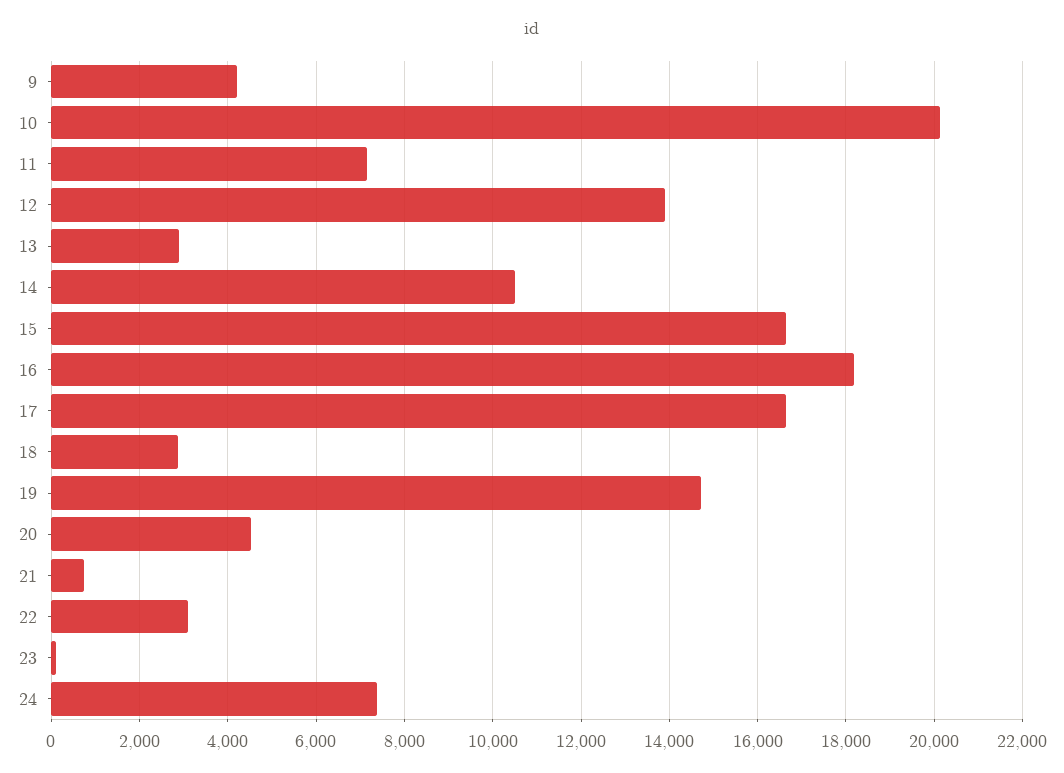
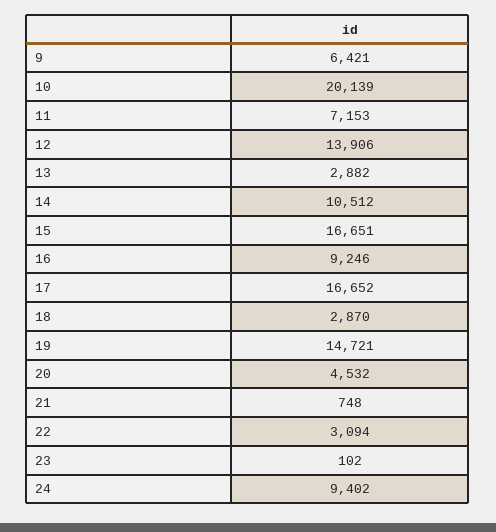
  {
-   "9": 4200,
+   "9": 6421,
    "10": 20139,
    "11": 7153,
    "12": 13906,
    "13": 2882,
    "14": 10512,
    "15": 16651,
-   "16": 18200,
+   "16": 9246,
    "17": 16652,
    "18": 2870,
    "19": 14721,
    "20": 4532,
    "21": 748,
    "22": 3094,
    "23": 102,
-   "24": 7400
+   "24": 9402
  }

